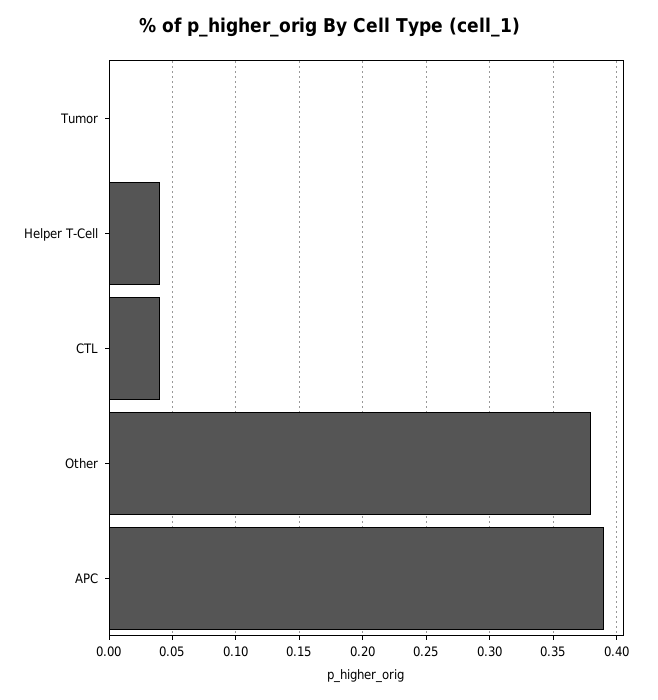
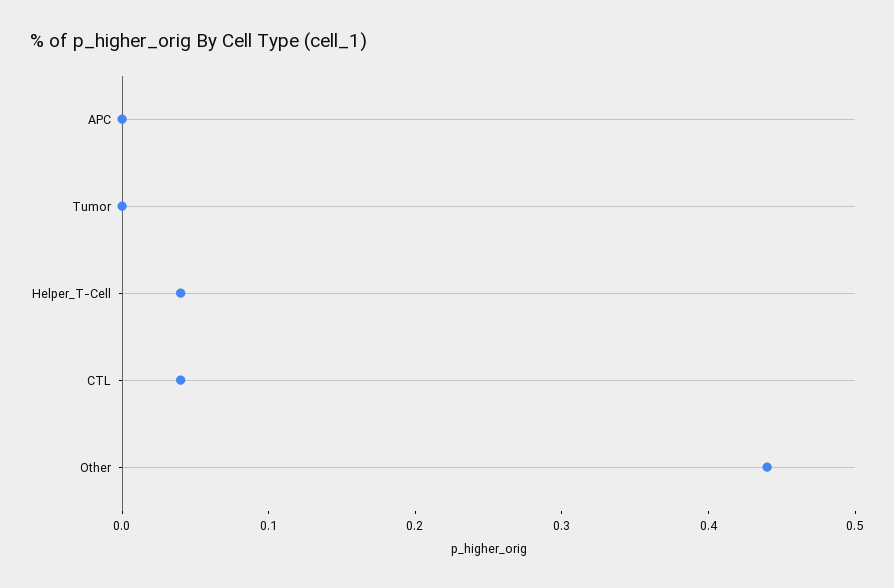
  {
    "Tumor": 0,
    "Helper T-Cell": 0.04,
    "CTL": 0.04,
-   "Other": 0.38,
+   "Other": 0.44,
-   "APC": 0.39
+   "APC": 0
  }

